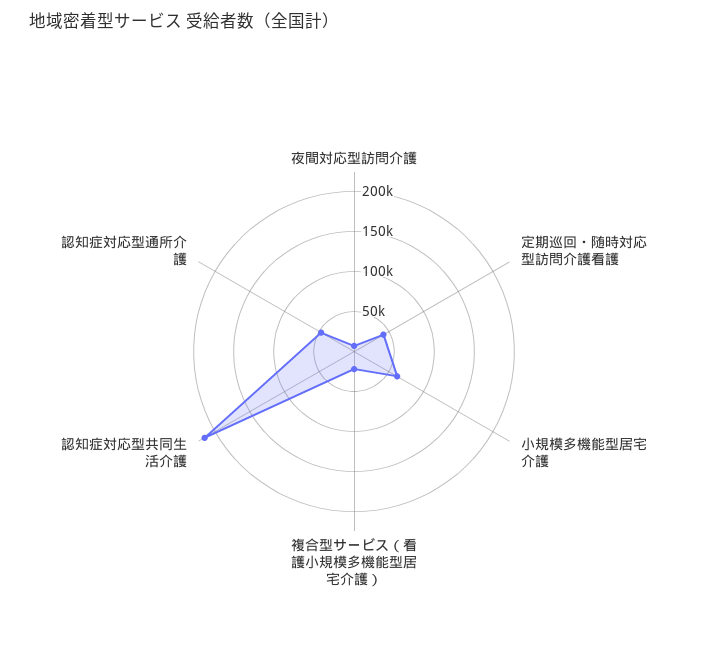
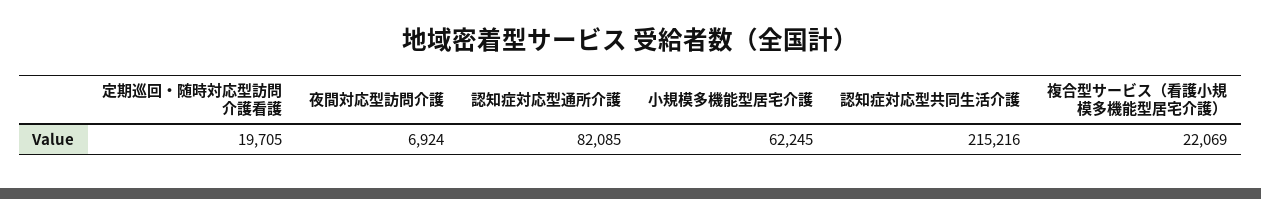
  {
    "夜間対応型訪問介護": 6924,
-   "定期巡回・随時対応型訪問介護看護": 40000,
+   "定期巡回・随時対応型訪問介護看護": 19705,
    "小規模多機能型居宅介護": 62245,
    "複合型サービス（看護小規模多機能型居宅介護）": 22069,
    "認知症対応型共同生活介護": 215216,
-   "認知症対応型通所介護": 50000
+   "認知症対応型通所介護": 82085
  }

